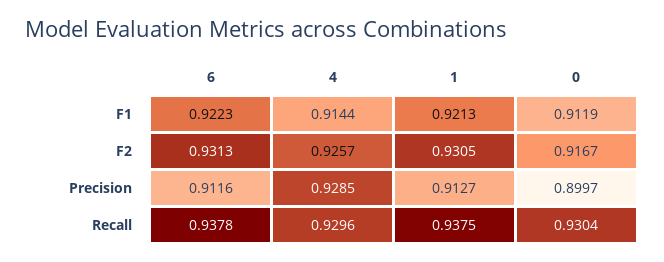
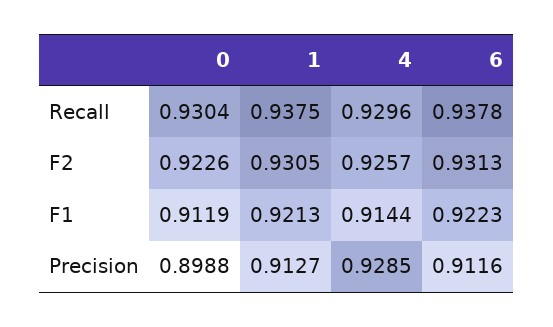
  {
    "6": {
      "F1": 0.9223,
      "F2": 0.9313,
      "Precision": 0.9116,
      "Recall": 0.9378
    },
    "4": {
      "F1": 0.9144,
      "F2": 0.9257,
      "Precision": 0.9285,
      "Recall": 0.9296
    },
    "1": {
      "F1": 0.9213,
      "F2": 0.9305,
      "Precision": 0.9127,
      "Recall": 0.9375
    },
    "0": {
      "F1": 0.9119,
-     "F2": 0.9167,
+     "F2": 0.9226,
-     "Precision": 0.8997,
+     "Precision": 0.8988,
      "Recall": 0.9304
    }
  }

